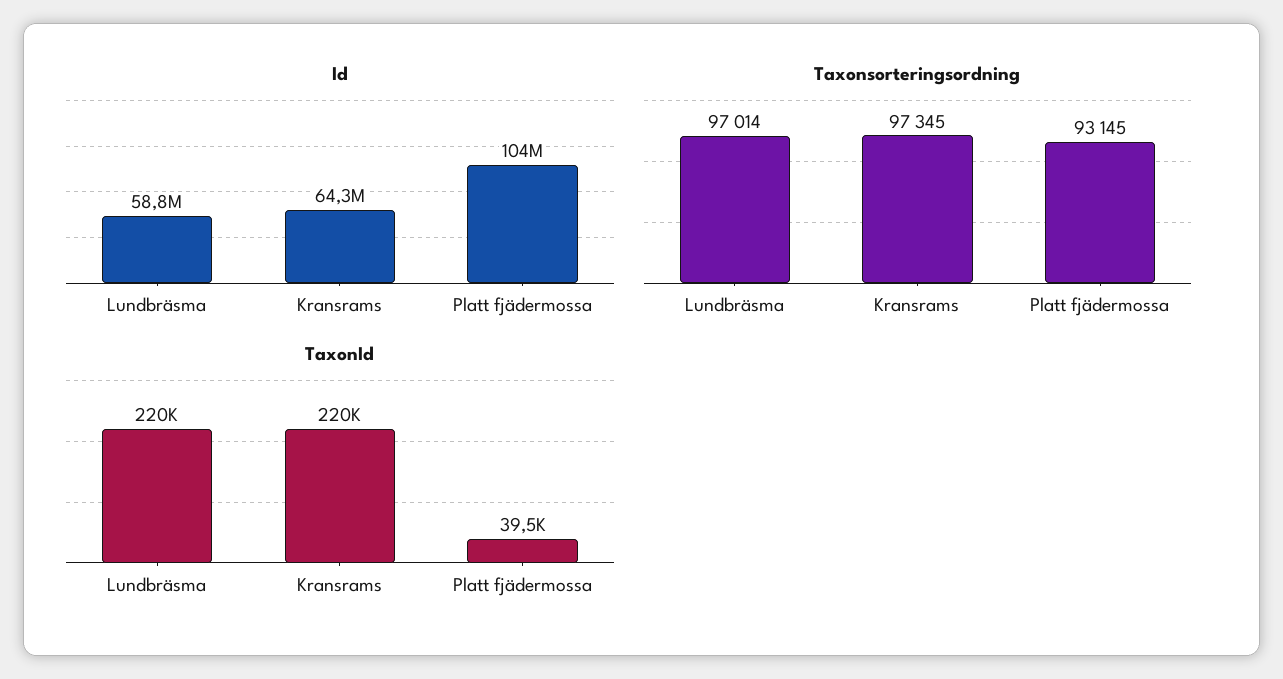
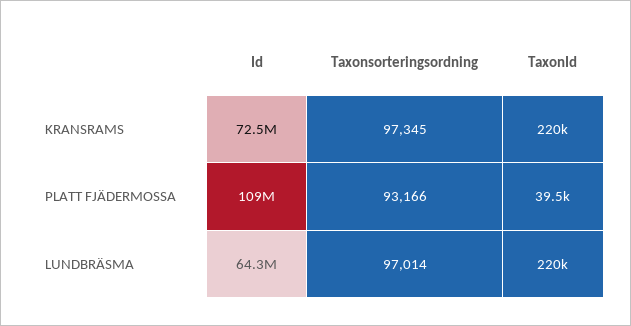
  {
    "Id": {
-     "Lundbräsma": 58800000,
+     "Lundbräsma": 64300000,
-     "Kransrams": 64300000,
+     "Kransrams": 72500000,
-     "Platt fjädermossa": 104000000
+     "Platt fjädermossa": 109000000
    },
    "Taxonsorteringsordning": {
      "Lundbräsma": 97014,
      "Kransrams": 97345,
-     "Platt fjädermossa": 93145
+     "Platt fjädermossa": 93166
    },
    "TaxonId": {
      "Lundbräsma": 220000,
      "Kransrams": 220000,
      "Platt fjädermossa": 39500
    }
  }

